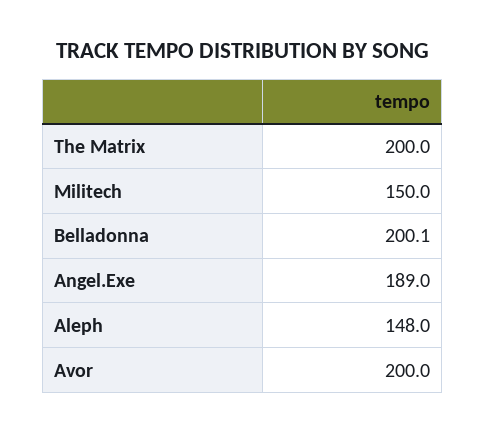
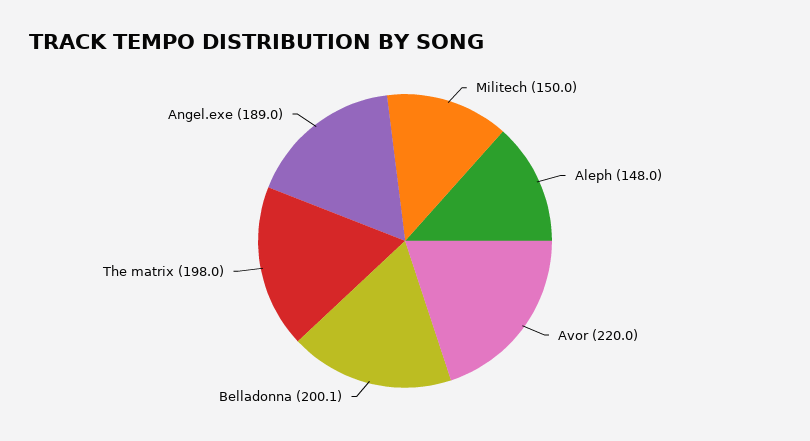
  {
-   "The Matrix": 200,
+   "The Matrix": 198,
    "Militech": 150,
    "Belladonna": 200.1,
    "Angel.Exe": 189,
    "Aleph": 148,
-   "Avor": 200
+   "Avor": 220
  }

